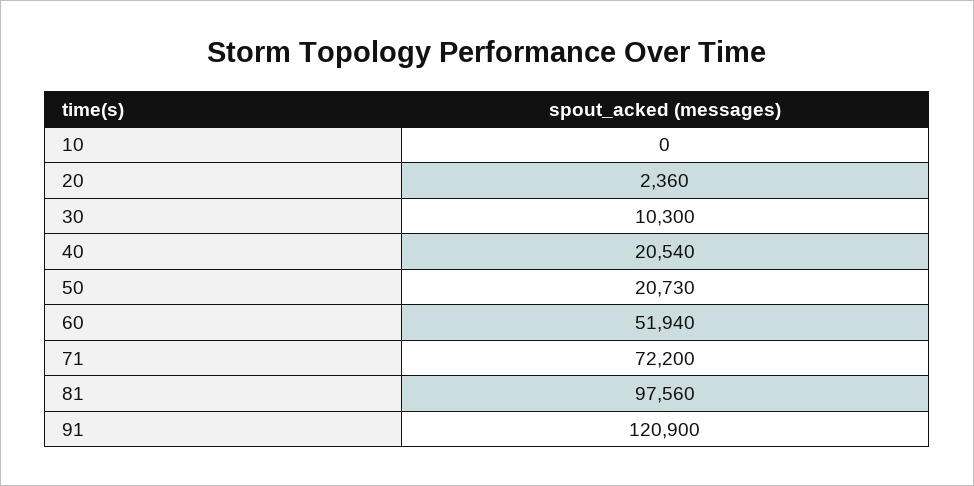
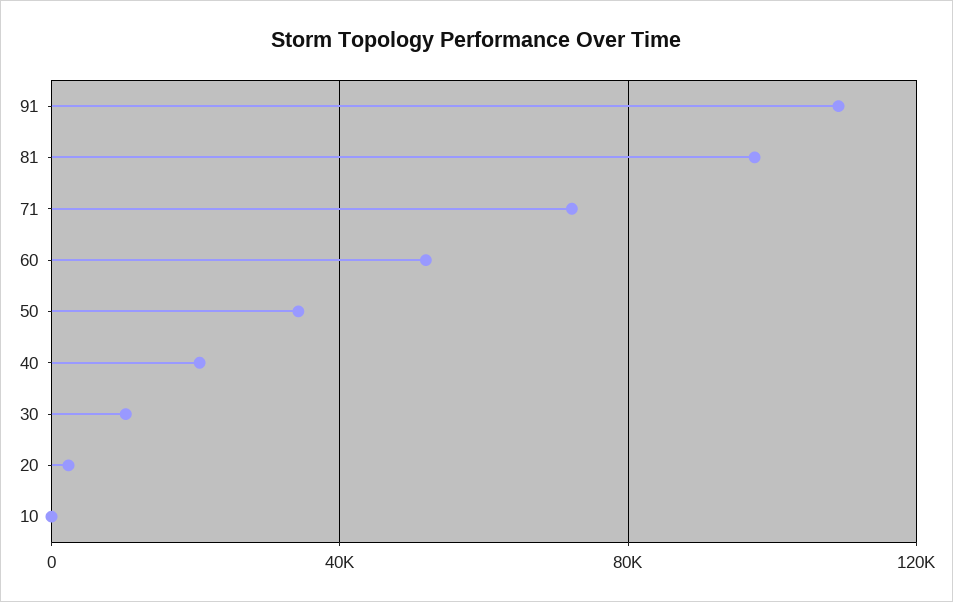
  {
    "10": 0,
    "20": 2360,
    "30": 10300,
    "40": 20540,
-   "50": 20730,
+   "50": 35000,
    "60": 51940,
    "71": 72200,
    "81": 97560,
-   "91": 120900
+   "91": 110000
  }

